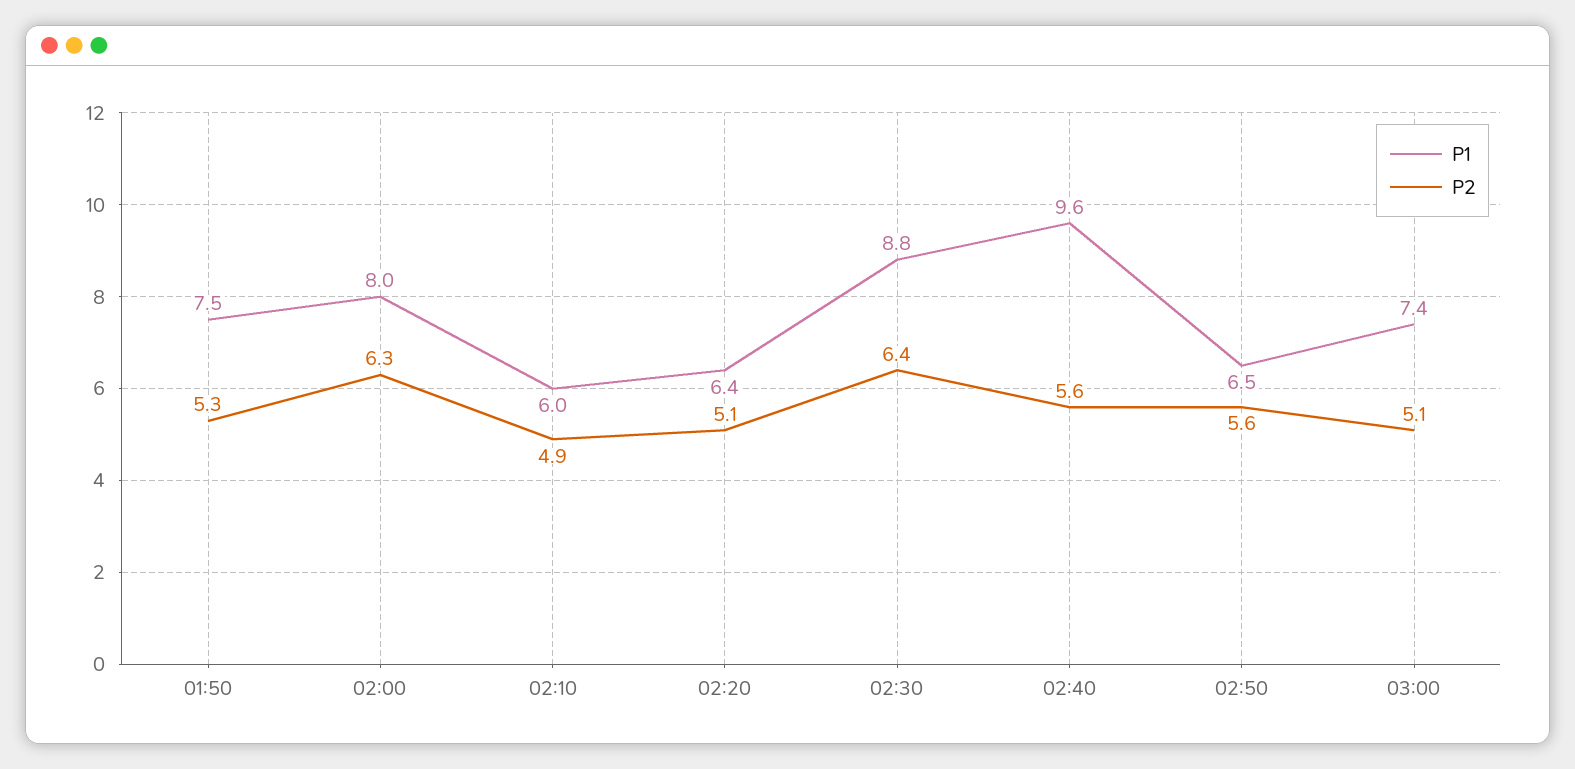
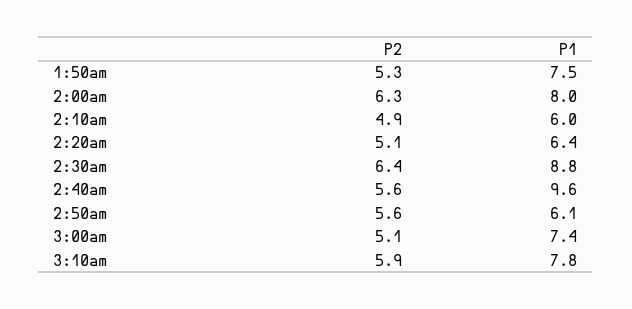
  {
    "P1": {
      "01:50": 7.5,
      "02:00": 8,
      "02:10": 6,
      "02:20": 6.4,
      "02:30": 8.8,
      "02:40": 9.6,
-     "02:50": 6.5,
+     "02:50": 6.1,
-     "03:00": 7.4
+     "03:00": 7.4,
+     "3:10am": 7.8
    },
    "P2": {
      "01:50": 5.3,
      "02:00": 6.3,
      "02:10": 4.9,
      "02:20": 5.1,
      "02:30": 6.4,
      "02:40": 5.6,
      "02:50": 5.6,
-     "03:00": 5.1
+     "03:00": 5.1,
+     "3:10am": 5.9
    }
  }

